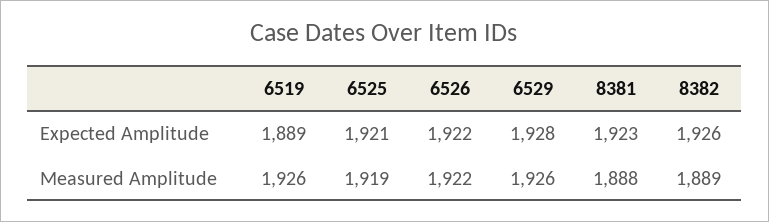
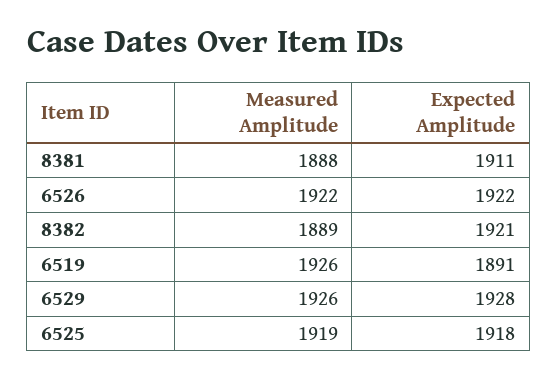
  {
    "6519": {
-     "Expected Amplitude": 1889,
+     "Expected Amplitude": 1891,
      "Measured Amplitude": 1926
    },
    "6525": {
-     "Expected Amplitude": 1921,
+     "Expected Amplitude": 1918,
      "Measured Amplitude": 1919
    },
    "6526": {
      "Expected Amplitude": 1922,
      "Measured Amplitude": 1922
    },
    "6529": {
      "Expected Amplitude": 1928,
      "Measured Amplitude": 1926
    },
    "8381": {
-     "Expected Amplitude": 1923,
+     "Expected Amplitude": 1911,
      "Measured Amplitude": 1888
    },
    "8382": {
-     "Expected Amplitude": 1926,
+     "Expected Amplitude": 1921,
      "Measured Amplitude": 1889
    }
  }

